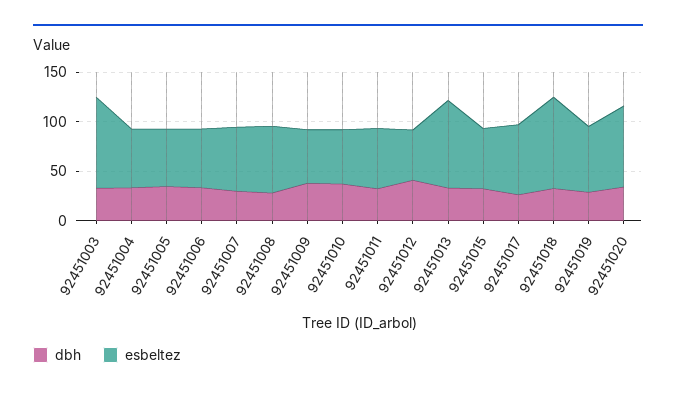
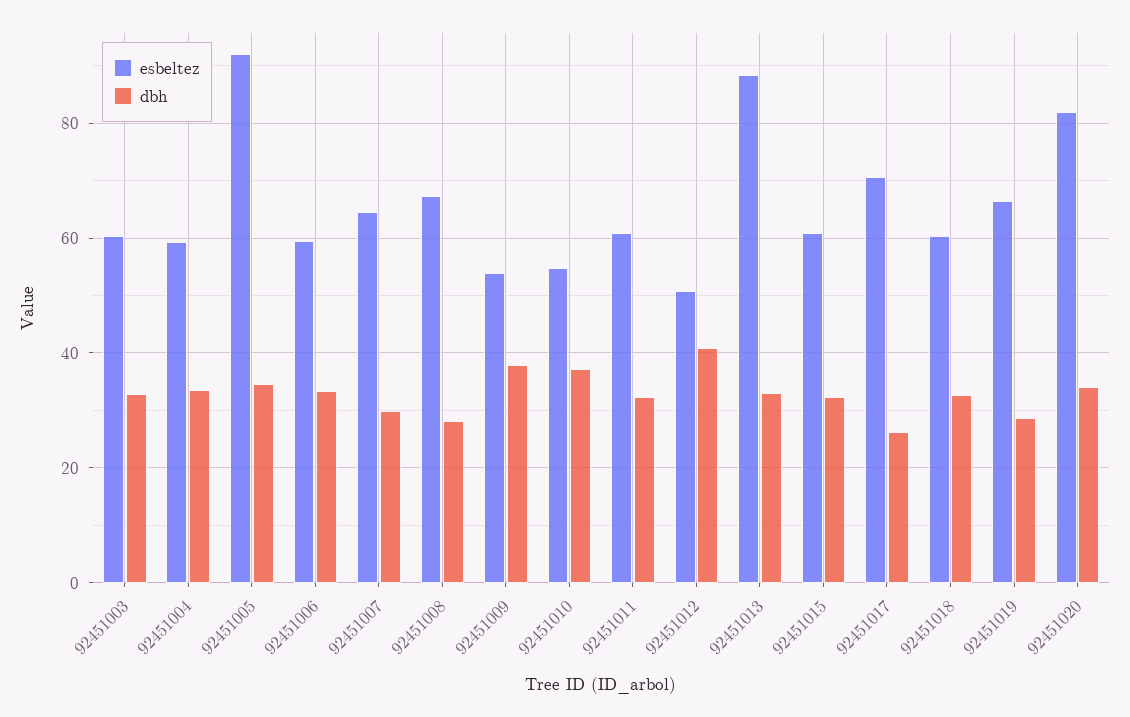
  {
    "dbh": {
      "92451003": 32,
      "92451004": 34,
      "92451005": 34,
      "92451006": 34,
      "92451007": 30,
      "92451008": 28,
      "92451009": 38,
      "92451010": 38,
      "92451011": 32,
      "92451012": 40,
      "92451013": 34,
      "92451015": 32,
      "92451017": 26,
      "92451018": 32,
      "92451019": 28,
      "92451020": 34
    },
    "esbeltez": {
-     "92451003": 90,
+     "92451003": 60,
      "92451004": 60,
-     "92451005": 60,
+     "92451005": 92,
      "92451006": 60,
      "92451007": 64,
      "92451008": 68,
      "92451009": 54,
      "92451010": 54,
      "92451011": 60,
      "92451012": 50,
      "92451013": 88,
      "92451015": 60,
      "92451017": 70,
-     "92451018": 90,
+     "92451018": 60,
      "92451019": 66,
      "92451020": 82
    }
  }

